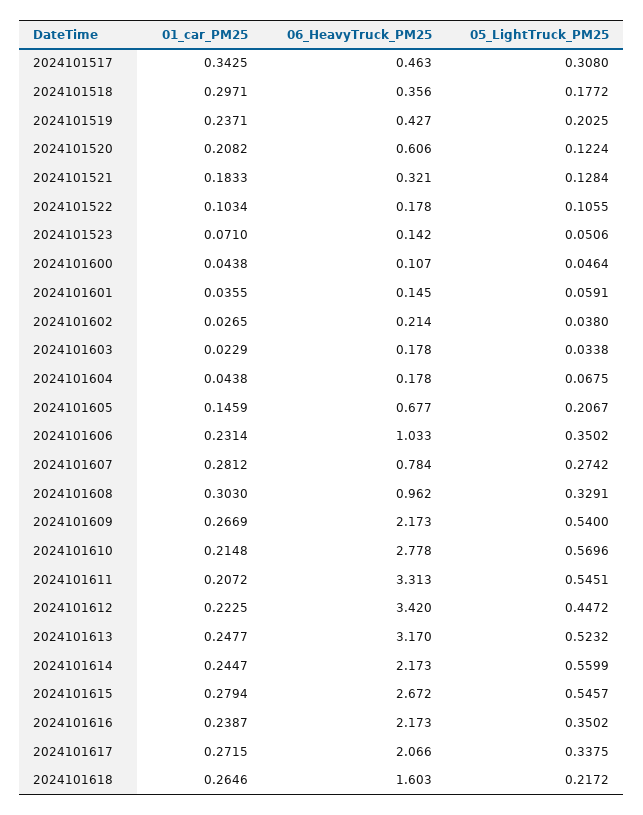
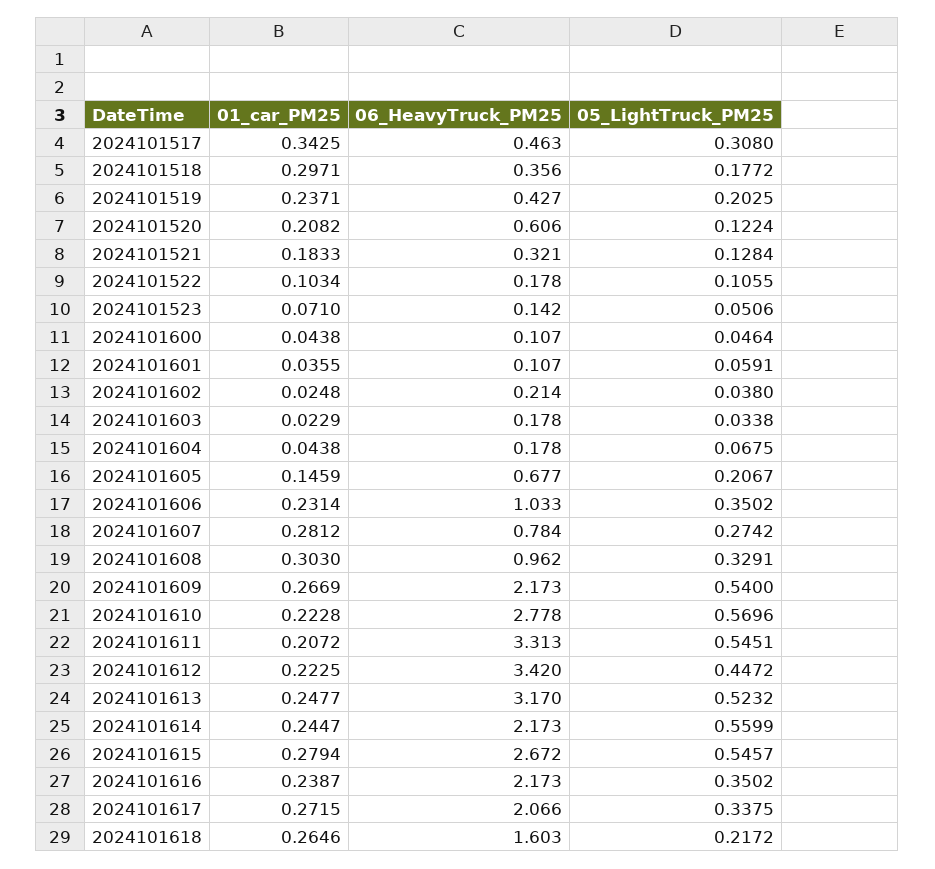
  {
    "01_car_PM25": {
      "2024101517": 0.3425,
      "2024101518": 0.2971,
      "2024101519": 0.2371,
      "2024101520": 0.2082,
      "2024101521": 0.1833,
      "2024101522": 0.1034,
      "2024101523": 0.071,
      "2024101600": 0.0438,
      "2024101601": 0.0355,
-     "2024101602": 0.0265,
+     "2024101602": 0.0248,
      "2024101603": 0.0229,
      "2024101604": 0.0438,
      "2024101605": 0.1459,
      "2024101606": 0.2314,
      "2024101607": 0.2812,
      "2024101608": 0.303,
      "2024101609": 0.2669,
-     "2024101610": 0.2148,
+     "2024101610": 0.2228,
      "2024101611": 0.2072,
      "2024101612": 0.2225,
      "2024101613": 0.2477,
      "2024101614": 0.2447,
      "2024101615": 0.2794,
      "2024101616": 0.2387,
      "2024101617": 0.2715,
      "2024101618": 0.2646
    },
    "06_HeavyTruck_PM25": {
      "2024101517": 0.463,
      "2024101518": 0.356,
      "2024101519": 0.427,
      "2024101520": 0.606,
      "2024101521": 0.321,
      "2024101522": 0.178,
      "2024101523": 0.142,
      "2024101600": 0.107,
-     "2024101601": 0.145,
+     "2024101601": 0.107,
      "2024101602": 0.214,
      "2024101603": 0.178,
      "2024101604": 0.178,
      "2024101605": 0.677,
      "2024101606": 1.033,
      "2024101607": 0.784,
      "2024101608": 0.962,
      "2024101609": 2.173,
      "2024101610": 2.778,
      "2024101611": 3.313,
      "2024101612": 3.42,
      "2024101613": 3.17,
      "2024101614": 2.173,
      "2024101615": 2.672,
      "2024101616": 2.173,
      "2024101617": 2.066,
      "2024101618": 1.603
    },
    "05_LightTruck_PM25": {
      "2024101517": 0.308,
      "2024101518": 0.1772,
      "2024101519": 0.2025,
      "2024101520": 0.1224,
      "2024101521": 0.1284,
      "2024101522": 0.1055,
      "2024101523": 0.0506,
      "2024101600": 0.0464,
      "2024101601": 0.0591,
      "2024101602": 0.038,
      "2024101603": 0.0338,
      "2024101604": 0.0675,
      "2024101605": 0.2067,
      "2024101606": 0.3502,
      "2024101607": 0.2742,
      "2024101608": 0.3291,
      "2024101609": 0.54,
      "2024101610": 0.5696,
      "2024101611": 0.5451,
      "2024101612": 0.4472,
      "2024101613": 0.5232,
      "2024101614": 0.5599,
      "2024101615": 0.5457,
      "2024101616": 0.3502,
      "2024101617": 0.3375,
      "2024101618": 0.2172
    }
  }

